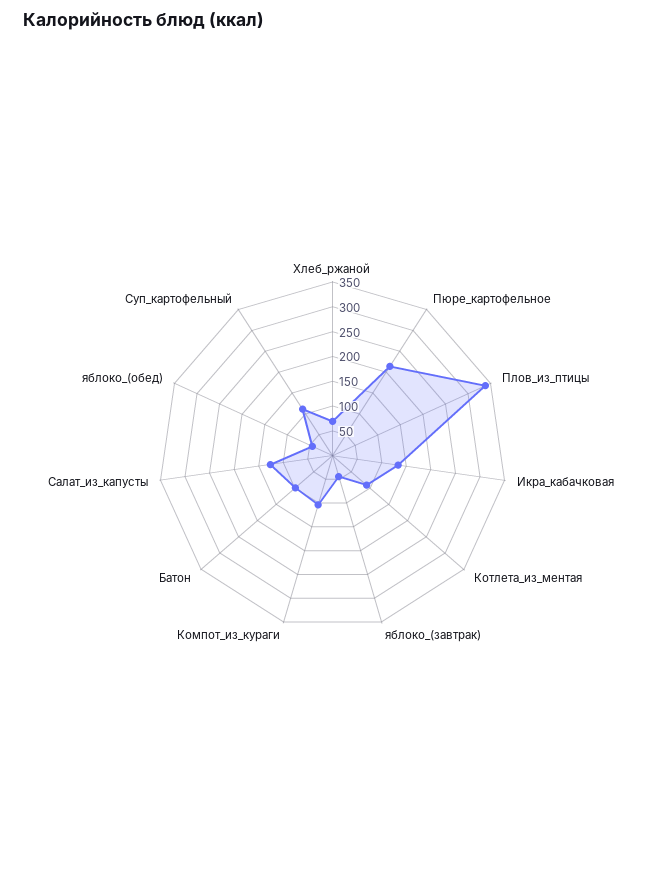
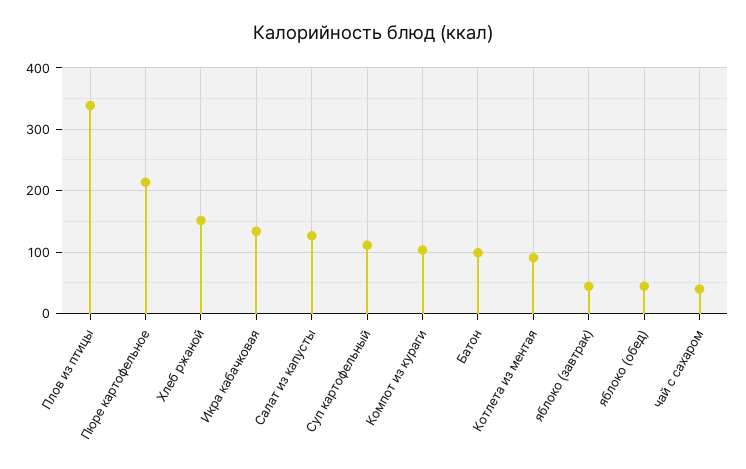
  {
-   "Хлеб_ржаной": 75,
+   "Хлеб_ржаной": 150,
    "Пюре_картофельное": 210,
    "Плов_из_птицы": 340,
    "Икра_кабачковая": 130,
    "Котлета_из_ментая": 90,
    "яблоко_(завтрак)": 40,
    "Компот_из_кураги": 100,
    "Батон": 100,
    "Салат_из_капусты": 130,
    "яблоко_(обед)": 40,
-   "Суп_картофельный": 110
+   "Суп_картофельный": 110,
+   "чай с сахаром": 40
  }

